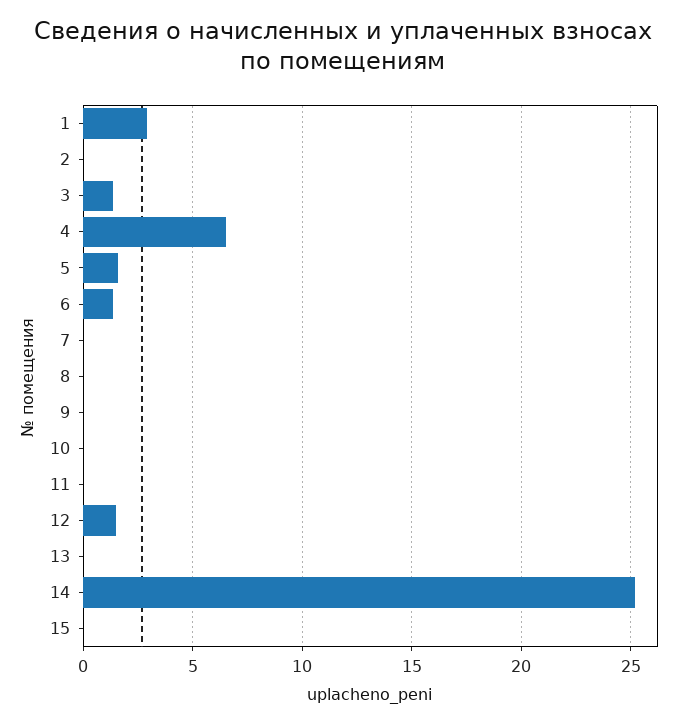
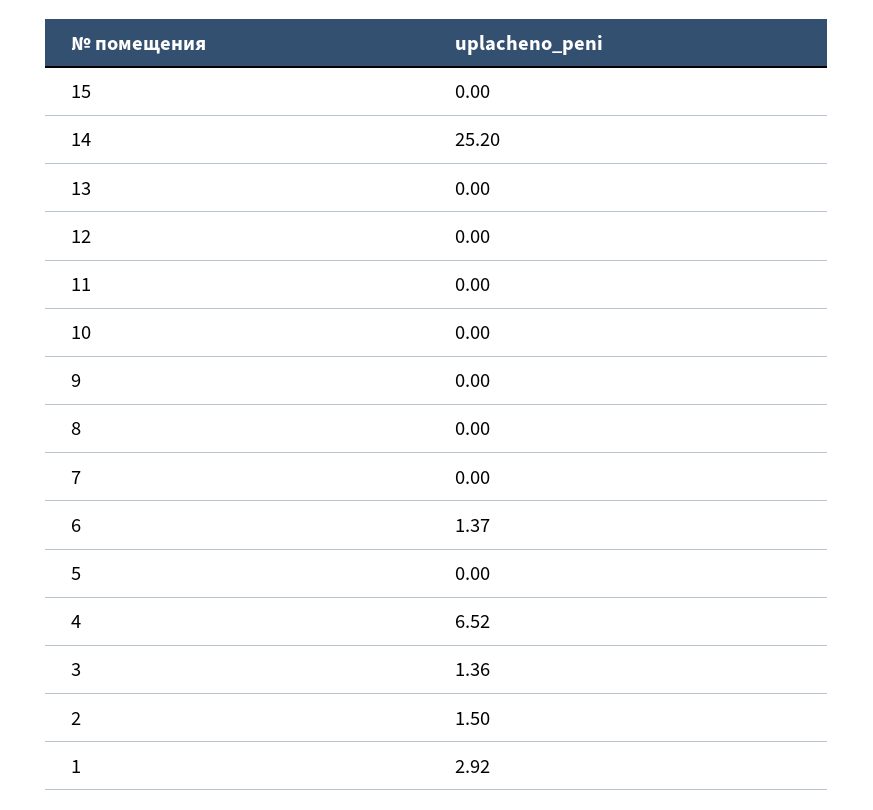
  {
    "1": 2.92,
-   "2": 0,
+   "2": 1.5,
    "3": 1.36,
    "4": 6.52,
-   "5": 1.5,
+   "5": 0,
    "6": 1.37,
    "7": 0,
    "8": 0,
    "9": 0,
    "10": 0,
    "11": 0,
-   "12": 1.5,
+   "12": 0,
    "13": 0,
    "14": 25.2,
    "15": 0
  }

